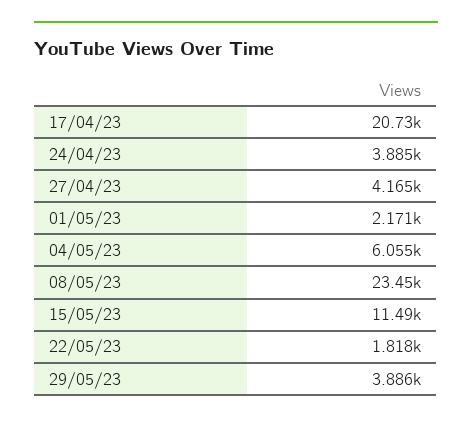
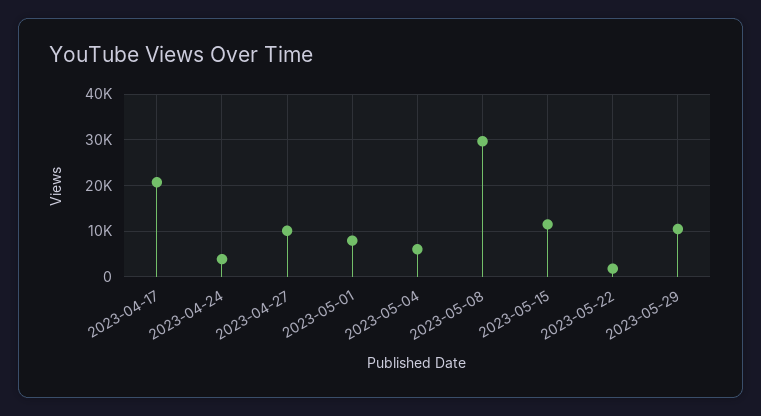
  {
    "17/04/23": 20730,
    "24/04/23": 3885,
-   "27/04/23": 4165,
+   "27/04/23": 10000,
-   "01/05/23": 2171,
+   "01/05/23": 8000,
    "04/05/23": 6055,
-   "08/05/23": 23450,
+   "08/05/23": 30000,
    "15/05/23": 11490,
    "22/05/23": 1818,
-   "29/05/23": 3886
+   "29/05/23": 10000
  }

